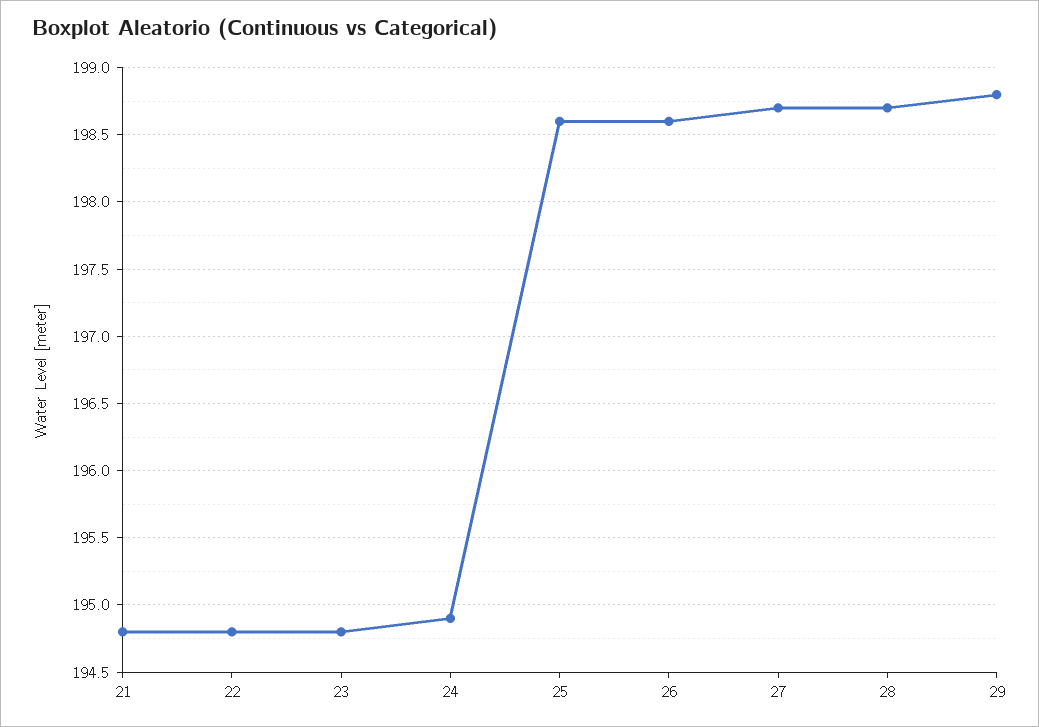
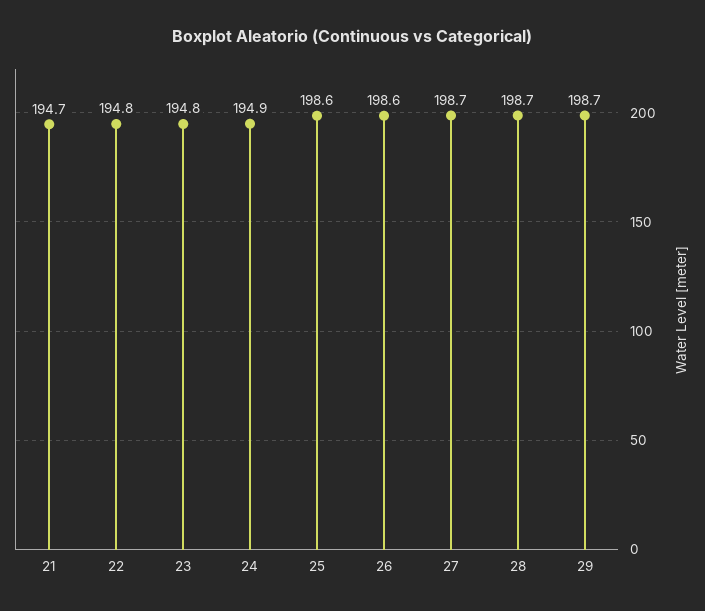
  {
-   "21": 194.8,
+   "21": 194.7,
    "22": 194.8,
    "23": 194.8,
    "24": 194.9,
    "25": 198.6,
    "26": 198.6,
    "27": 198.7,
    "28": 198.7,
-   "29": 198.8
+   "29": 198.7
  }

